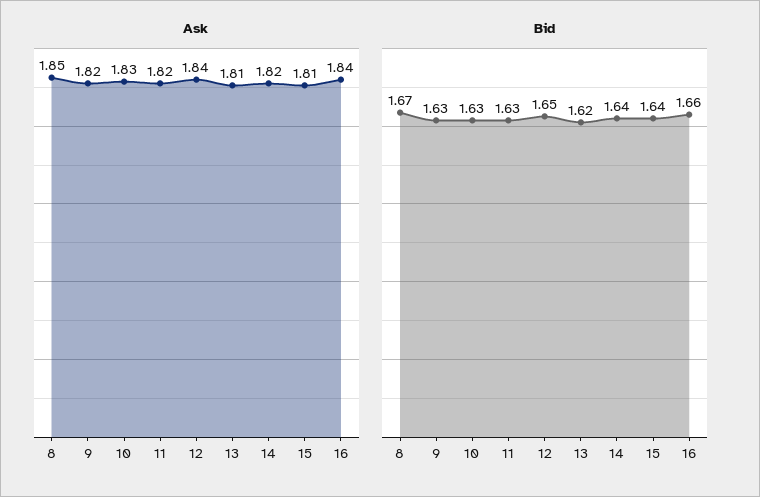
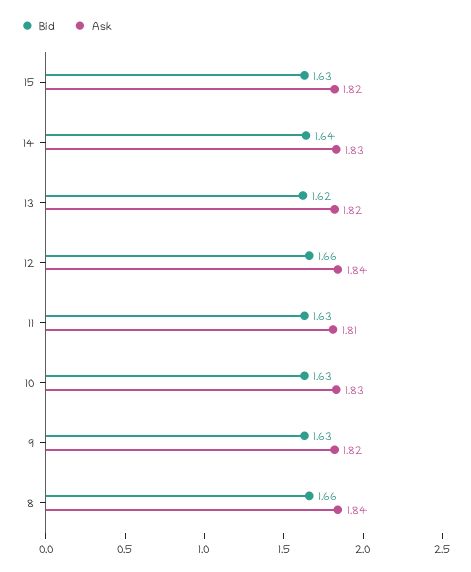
  {
    "Ask": {
-     "8": 1.85,
+     "8": 1.84,
      "9": 1.82,
      "10": 1.83,
-     "11": 1.82,
+     "11": 1.81,
      "12": 1.84,
-     "13": 1.81,
+     "13": 1.82,
-     "14": 1.82,
+     "14": 1.83,
-     "15": 1.81,
+     "15": 1.82
-     "16": 1.84
    },
    "Bid": {
-     "8": 1.67,
+     "8": 1.66,
      "9": 1.63,
      "10": 1.63,
      "11": 1.63,
-     "12": 1.65,
+     "12": 1.66,
      "13": 1.62,
      "14": 1.64,
-     "15": 1.64,
+     "15": 1.63
-     "16": 1.66
    }
  }

